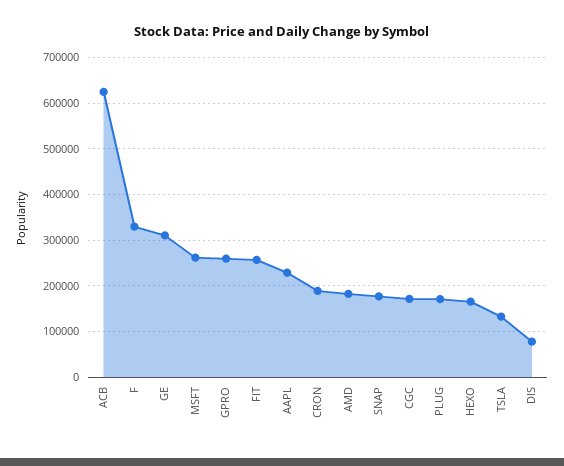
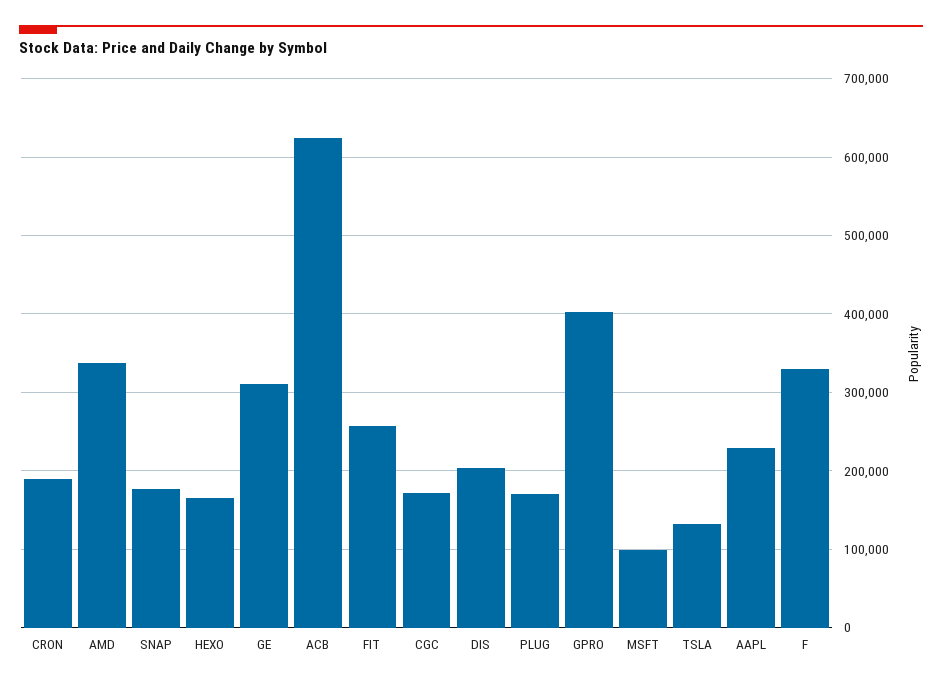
  {
    "ACB": 620000,
    "F": 330000,
    "GE": 310000,
-   "MSFT": 260000,
+   "MSFT": 100000,
-   "GPRO": 260000,
+   "GPRO": 400000,
    "FIT": 260000,
    "AAPL": 230000,
    "CRON": 190000,
-   "AMD": 180000,
+   "AMD": 340000,
    "SNAP": 180000,
    "CGC": 170000,
    "PLUG": 170000,
    "HEXO": 170000,
    "TSLA": 130000,
-   "DIS": 80000
+   "DIS": 200000
  }

